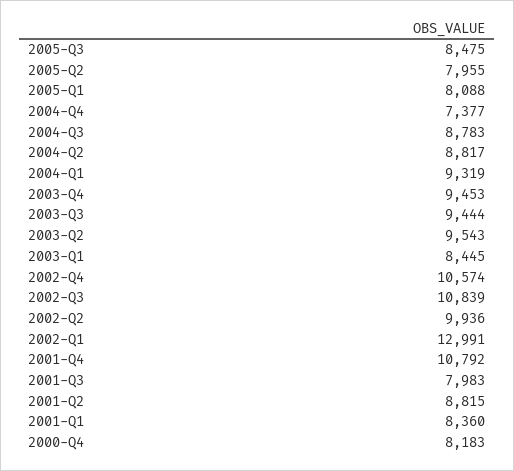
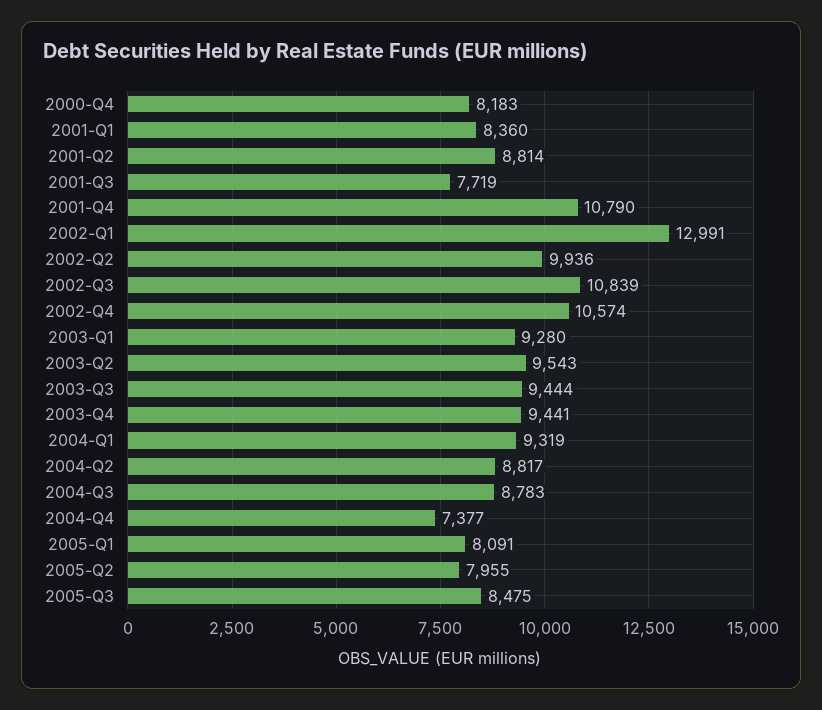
  {
    "2005-Q3": 8475,
    "2005-Q2": 7955,
-   "2005-Q1": 8088,
+   "2005-Q1": 8091,
    "2004-Q4": 7377,
    "2004-Q3": 8783,
    "2004-Q2": 8817,
    "2004-Q1": 9319,
-   "2003-Q4": 9453,
+   "2003-Q4": 9441,
    "2003-Q3": 9444,
    "2003-Q2": 9543,
-   "2003-Q1": 8445,
+   "2003-Q1": 9280,
    "2002-Q4": 10574,
    "2002-Q3": 10839,
    "2002-Q2": 9936,
    "2002-Q1": 12991,
-   "2001-Q4": 10792,
+   "2001-Q4": 10790,
-   "2001-Q3": 7983,
+   "2001-Q3": 7719,
-   "2001-Q2": 8815,
+   "2001-Q2": 8814,
    "2001-Q1": 8360,
    "2000-Q4": 8183
  }

